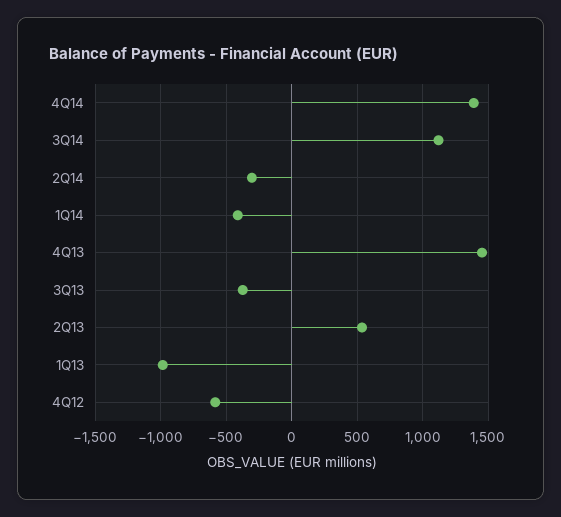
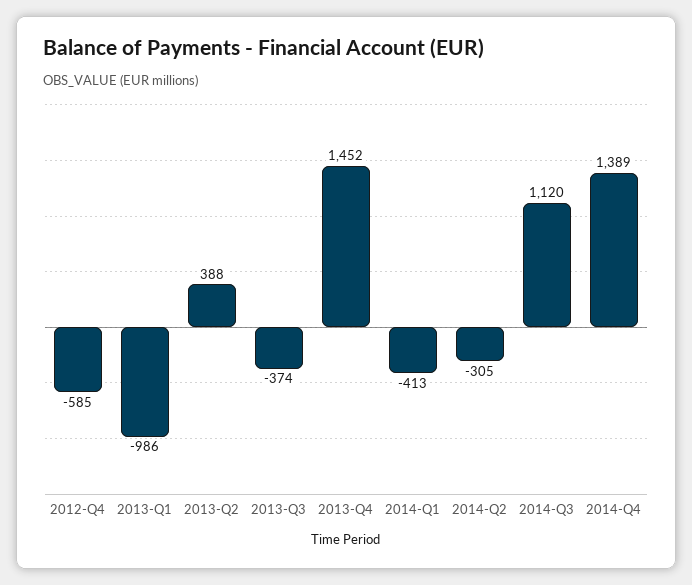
  {
    "4Q14": 1389,
    "3Q14": 1120,
    "2Q14": -305,
    "1Q14": -413,
    "4Q13": 1452,
    "3Q13": -374,
-   "2Q13": 550,
+   "2Q13": 388,
    "1Q13": -986,
    "4Q12": -585
  }

